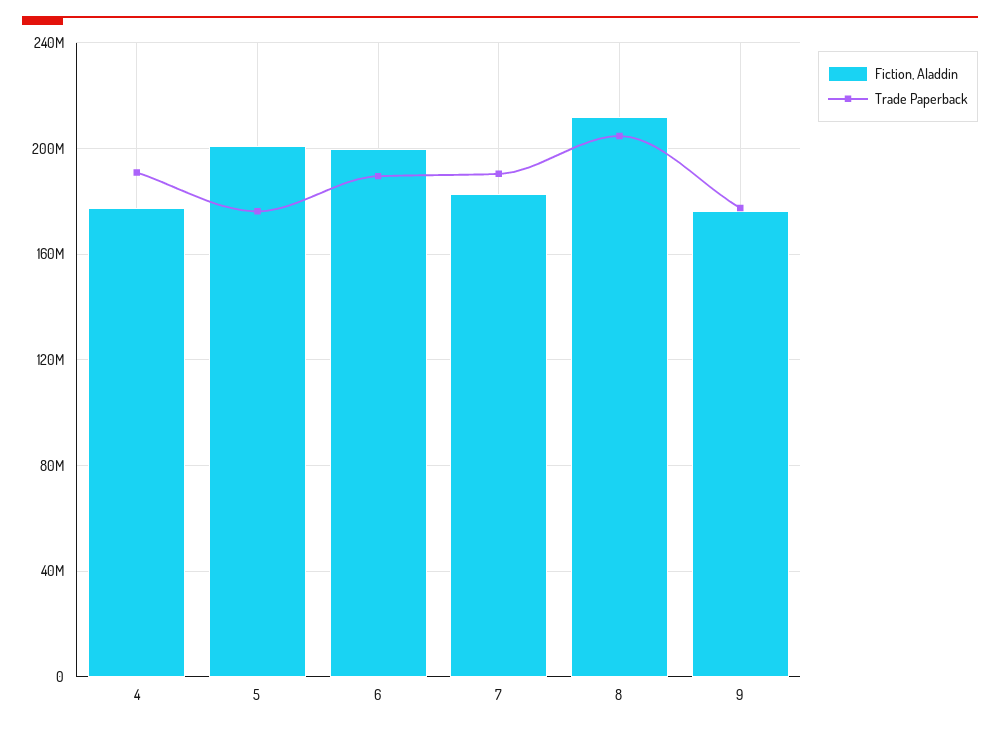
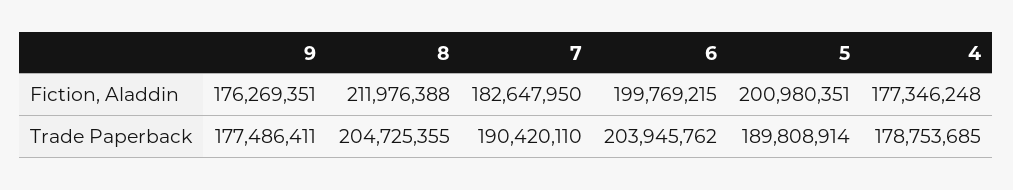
  {
    "Fiction, Aladdin": {
      "4": 177346248,
      "5": 200980351,
      "6": 199769215,
      "7": 182647950,
      "8": 211976388,
      "9": 176269351
    },
    "Trade Paperback": {
-     "4": 190000000,
+     "4": 178753685,
-     "5": 175000000,
+     "5": 189808914,
-     "6": 190000000,
+     "6": 203945762,
      "7": 190420110,
      "8": 204725355,
      "9": 177486411
    }
  }

